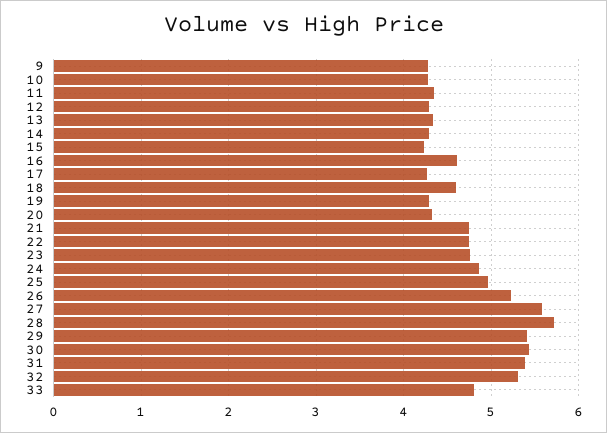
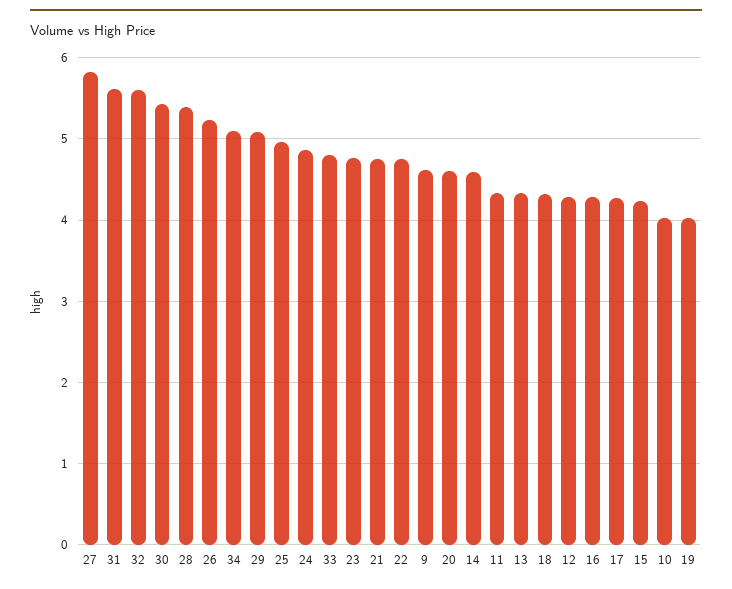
  {
-   "9": 4.3,
+   "9": 4.6,
-   "10": 4.3,
+   "10": 4,
    "11": 4.3,
    "12": 4.3,
    "13": 4.3,
-   "14": 4.3,
+   "14": 4.6,
    "15": 4.2,
-   "16": 4.6,
+   "16": 4.3,
    "17": 4.3,
-   "18": 4.6,
+   "18": 4.3,
-   "19": 4.3,
+   "19": 4,
-   "20": 4.3,
+   "20": 4.6,
    "21": 4.8,
    "22": 4.8,
    "23": 4.8,
    "24": 4.9,
    "25": 5,
    "26": 5.2,
-   "27": 5.6,
+   "27": 5.8,
-   "28": 5.7,
+   "28": 5.4,
-   "29": 5.4,
+   "29": 5.1,
    "30": 5.4,
-   "31": 5.4,
+   "31": 5.6,
-   "32": 5.3,
+   "32": 5.6,
-   "33": 4.8
+   "33": 4.8,
+   "34": 5.1
  }

